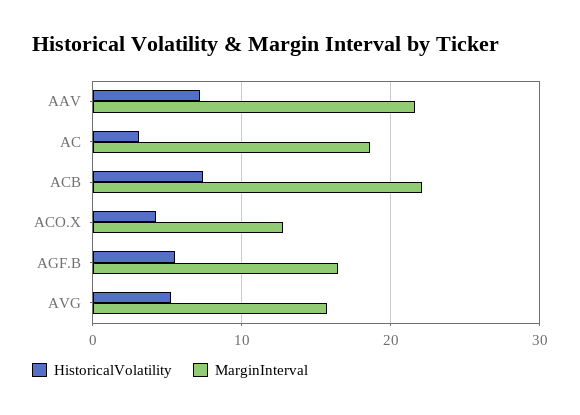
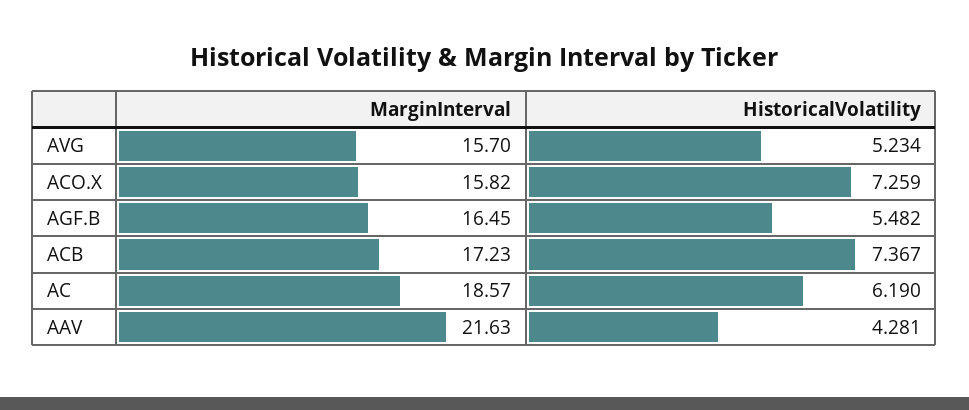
  {
    "HistoricalVolatility": {
-     "AAV": 7,
+     "AAV": 4.281,
-     "AC": 3,
+     "AC": 6.19,
      "ACB": 7.367,
-     "ACO.X": 4,
+     "ACO.X": 7.259,
      "AGF.B": 5.482,
      "AVG": 5.234
    },
    "MarginInterval": {
      "AAV": 21.63,
      "AC": 18.57,
-     "ACB": 22,
+     "ACB": 17.23,
-     "ACO.X": 13,
+     "ACO.X": 15.82,
      "AGF.B": 16.45,
      "AVG": 15.7
    }
  }

